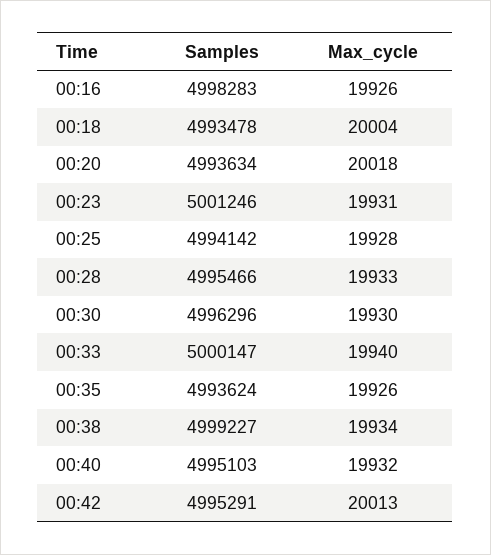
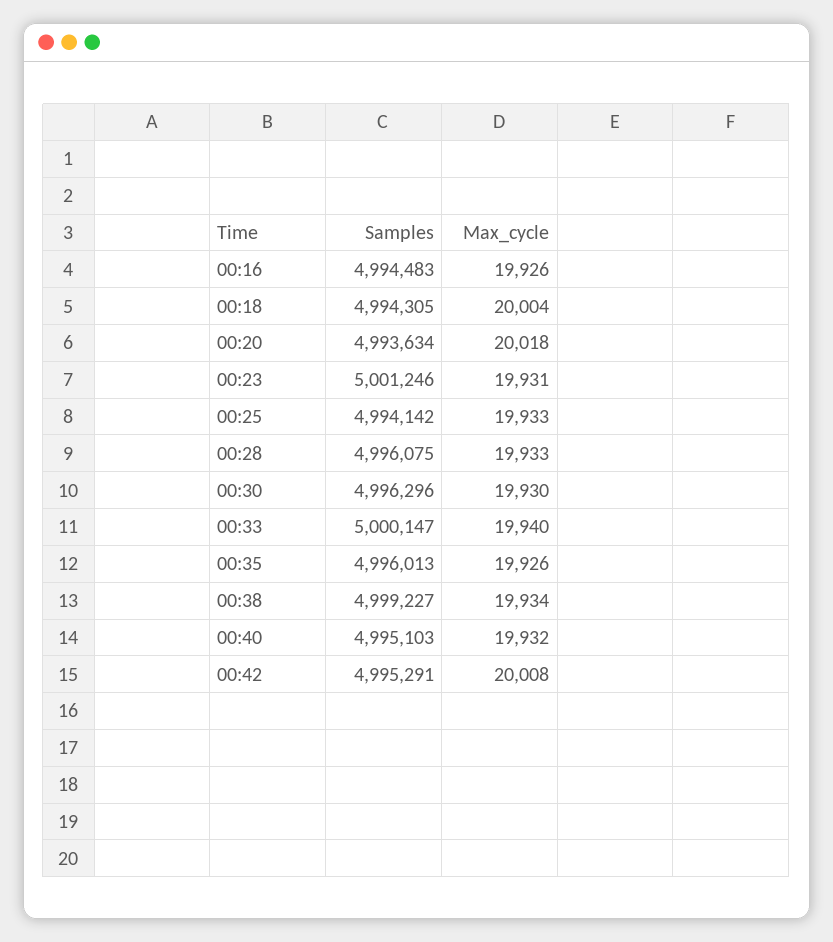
  {
    "Samples": {
-     "00:16": 4998283,
+     "00:16": 4994483,
-     "00:18": 4993478,
+     "00:18": 4994305,
      "00:20": 4993634,
      "00:23": 5001246,
      "00:25": 4994142,
-     "00:28": 4995466,
+     "00:28": 4996075,
      "00:30": 4996296,
      "00:33": 5000147,
-     "00:35": 4993624,
+     "00:35": 4996013,
      "00:38": 4999227,
      "00:40": 4995103,
      "00:42": 4995291
    },
    "Max_cycle": {
      "00:16": 19926,
      "00:18": 20004,
      "00:20": 20018,
      "00:23": 19931,
-     "00:25": 19928,
+     "00:25": 19933,
      "00:28": 19933,
      "00:30": 19930,
      "00:33": 19940,
      "00:35": 19926,
      "00:38": 19934,
      "00:40": 19932,
-     "00:42": 20013
+     "00:42": 20008
    }
  }

